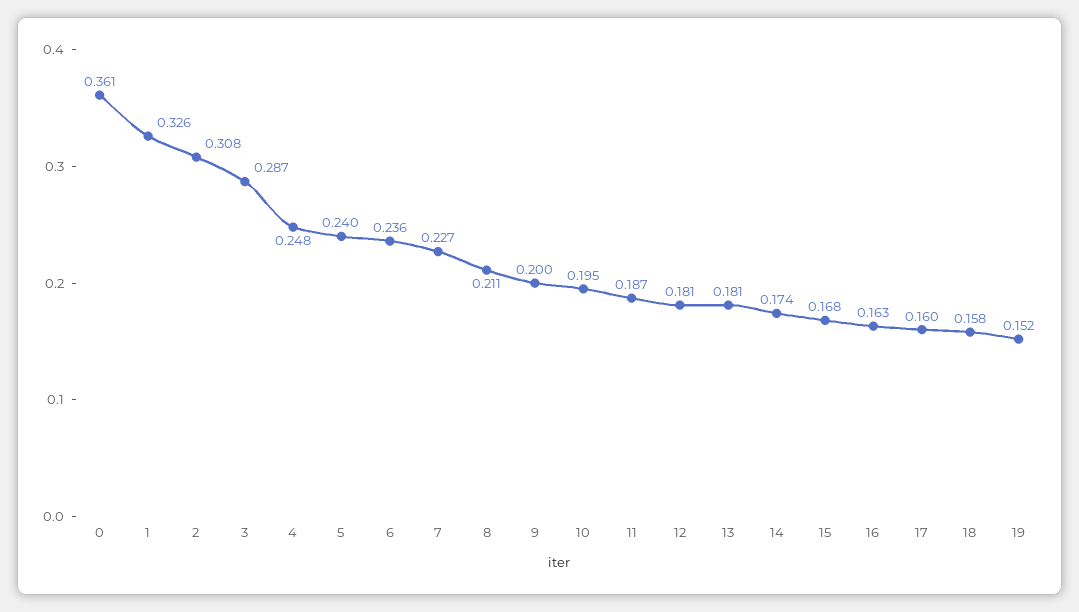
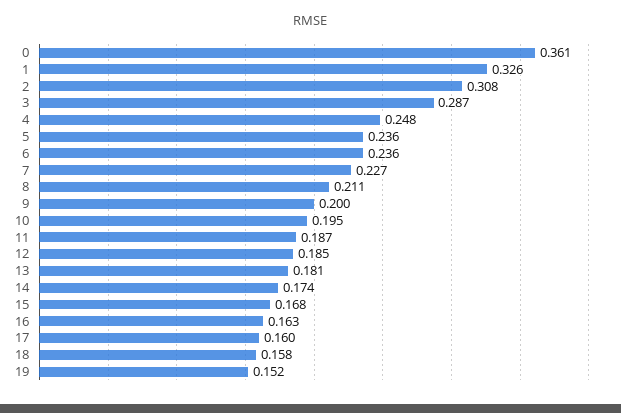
  {
    "0": 0.361,
    "1": 0.326,
    "2": 0.308,
    "3": 0.287,
    "4": 0.248,
-   "5": 0.24,
+   "5": 0.236,
    "6": 0.236,
    "7": 0.227,
    "8": 0.211,
    "9": 0.2,
    "10": 0.195,
    "11": 0.187,
-   "12": 0.181,
+   "12": 0.185,
    "13": 0.181,
    "14": 0.174,
    "15": 0.168,
    "16": 0.163,
    "17": 0.16,
    "18": 0.158,
    "19": 0.152
  }

